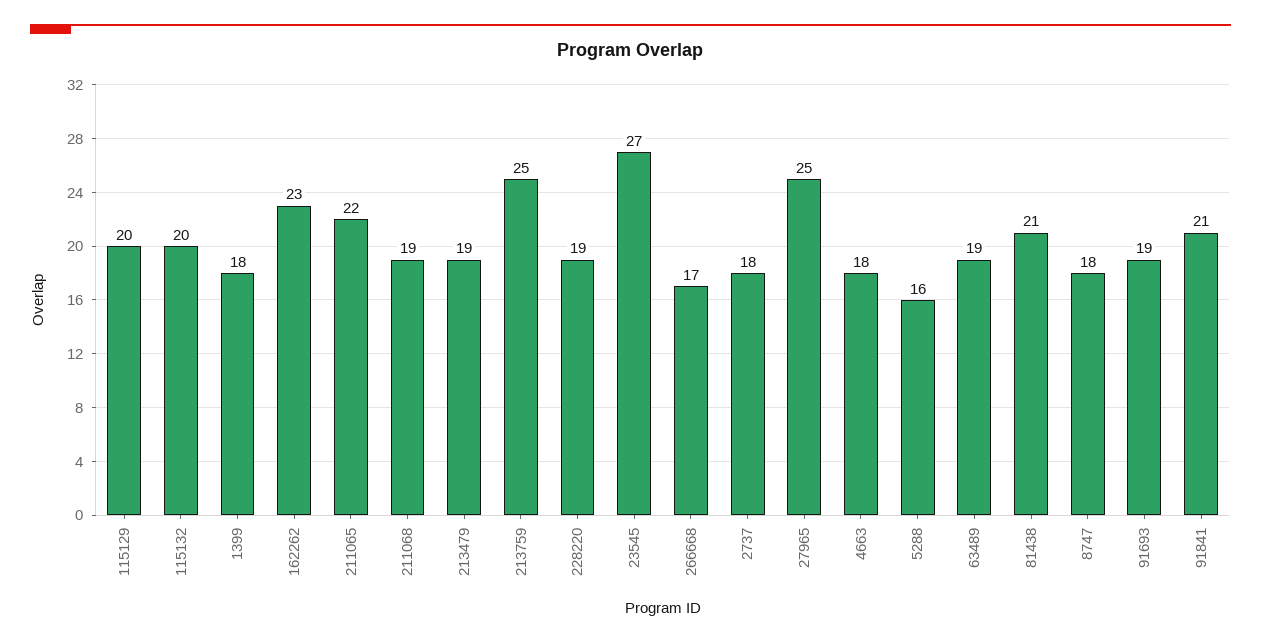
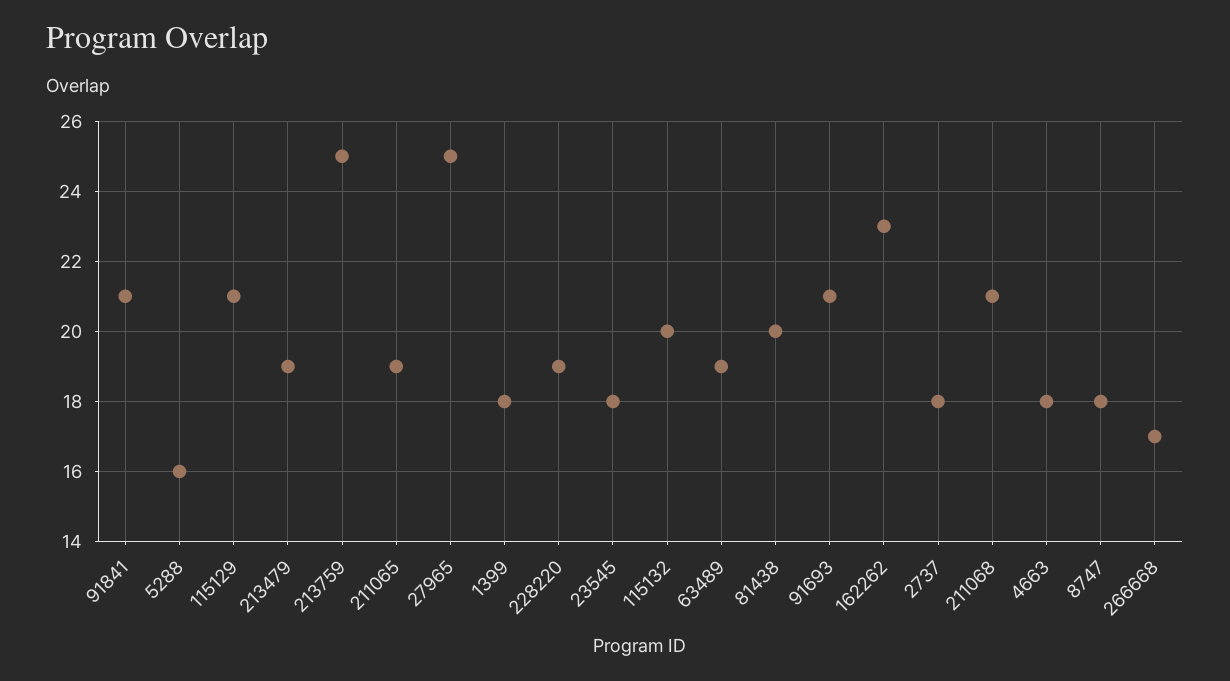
  {
-   "115129": 20,
+   "115129": 21,
    "115132": 20,
    "1399": 18,
    "162262": 23,
-   "211065": 22,
+   "211065": 19,
-   "211068": 19,
+   "211068": 21,
    "213479": 19,
    "213759": 25,
    "228220": 19,
-   "23545": 27,
+   "23545": 18,
    "266668": 17,
    "2737": 18,
    "27965": 25,
    "4663": 18,
    "5288": 16,
    "63489": 19,
-   "81438": 21,
+   "81438": 20,
    "8747": 18,
-   "91693": 19,
+   "91693": 21,
    "91841": 21
  }

